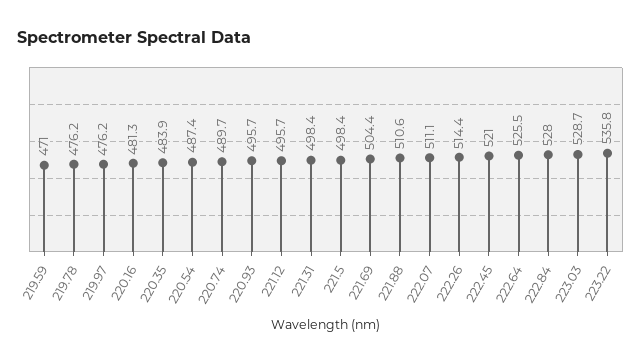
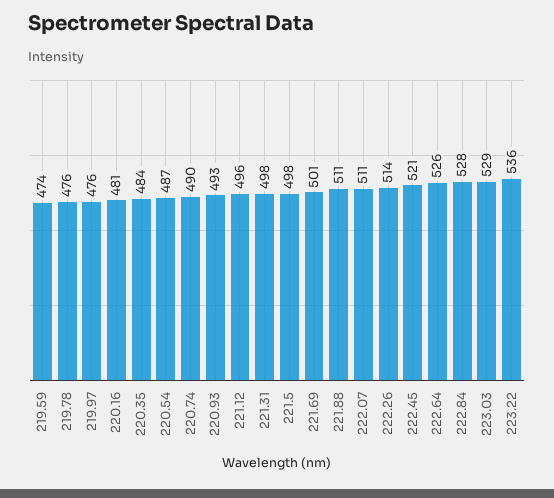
  {
-   "219.59": 471,
+   "219.59": 474,
    "219.78": 476.2,
    "219.97": 476.2,
    "220.16": 481.3,
    "220.35": 483.9,
    "220.54": 487.4,
    "220.74": 489.7,
-   "220.93": 495.7,
+   "220.93": 493,
    "221.12": 495.7,
    "221.31": 498.4,
    "221.5": 498.4,
-   "221.69": 504.4,
+   "221.69": 501,
    "221.88": 510.6,
    "222.07": 511.1,
    "222.26": 514.4,
    "222.45": 521,
    "222.64": 525.5,
    "222.84": 528,
    "223.03": 528.7,
    "223.22": 535.8
  }

